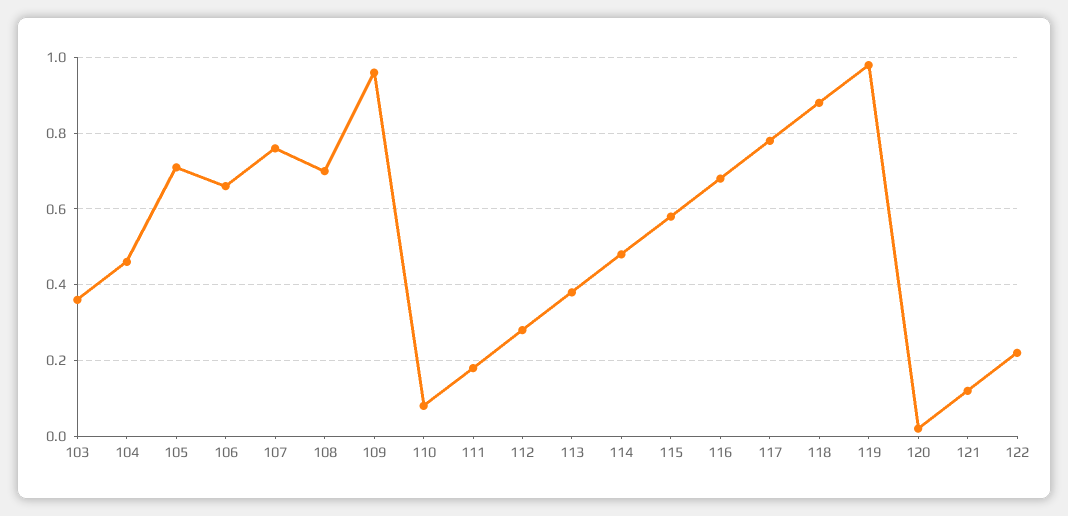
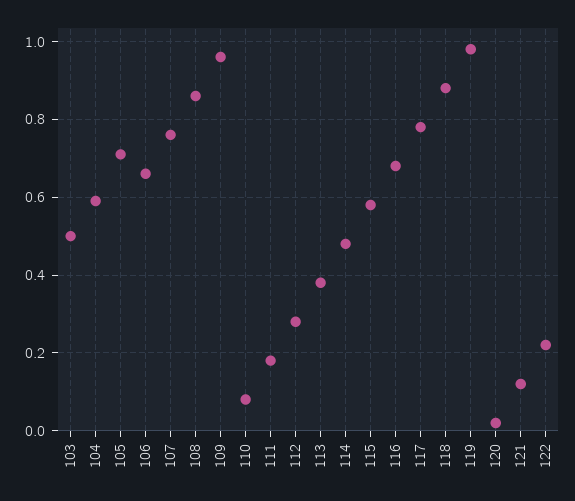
  {
-   "103": 0.35,
+   "103": 0.5,
-   "104": 0.45,
+   "104": 0.6,
    "105": 0.7,
    "106": 0.65,
    "107": 0.75,
-   "108": 0.7,
+   "108": 0.85,
    "109": 0.95,
    "110": 0.1,
    "111": 0.2,
    "112": 0.3,
    "113": 0.4,
    "114": 0.5,
    "115": 0.6,
    "116": 0.7,
    "117": 0.8,
    "118": 0.9,
    "119": 1,
    "120": 0,
    "121": 0.1,
    "122": 0.2
  }

